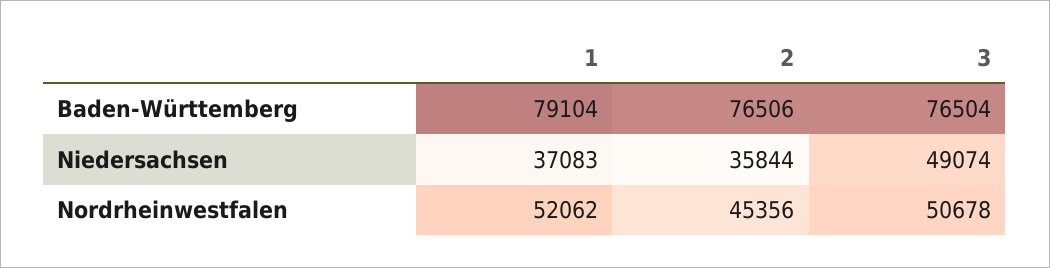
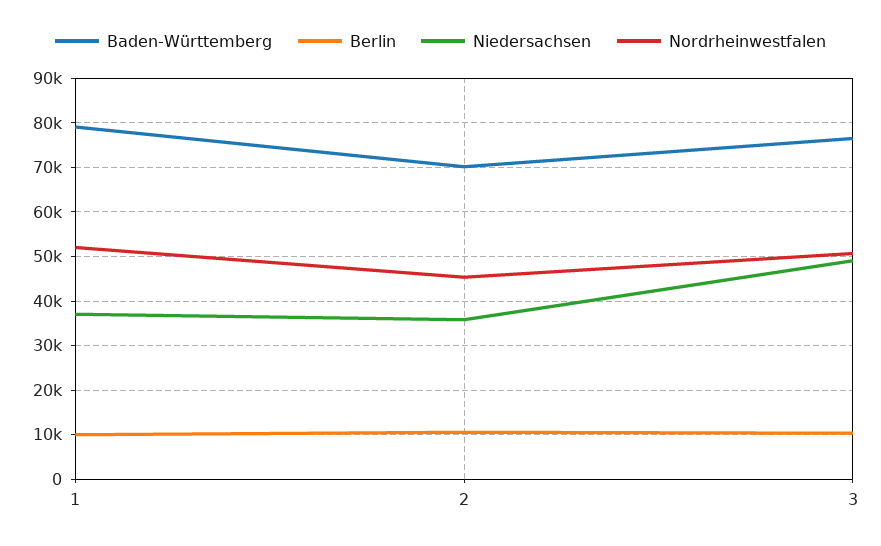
  {
    "Baden-Württemberg": {
      "1": 79104,
-     "2": 76506,
+     "2": 70000,
      "3": 76504
    },
    "Niedersachsen": {
      "1": 37083,
      "2": 35844,
      "3": 49074
    },
    "Nordrheinwestfalen": {
      "1": 52062,
      "2": 45356,
      "3": 50678
-   }
+   },
+   "Berlin": {
+     "1": 10000,
+     "2": 10000,
+     "3": 10000
+   }
  }

